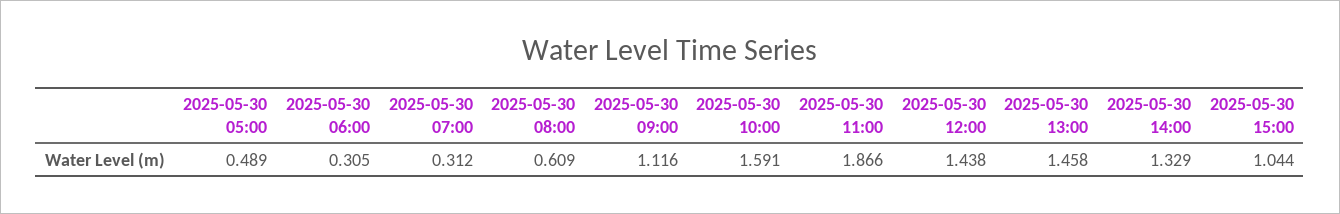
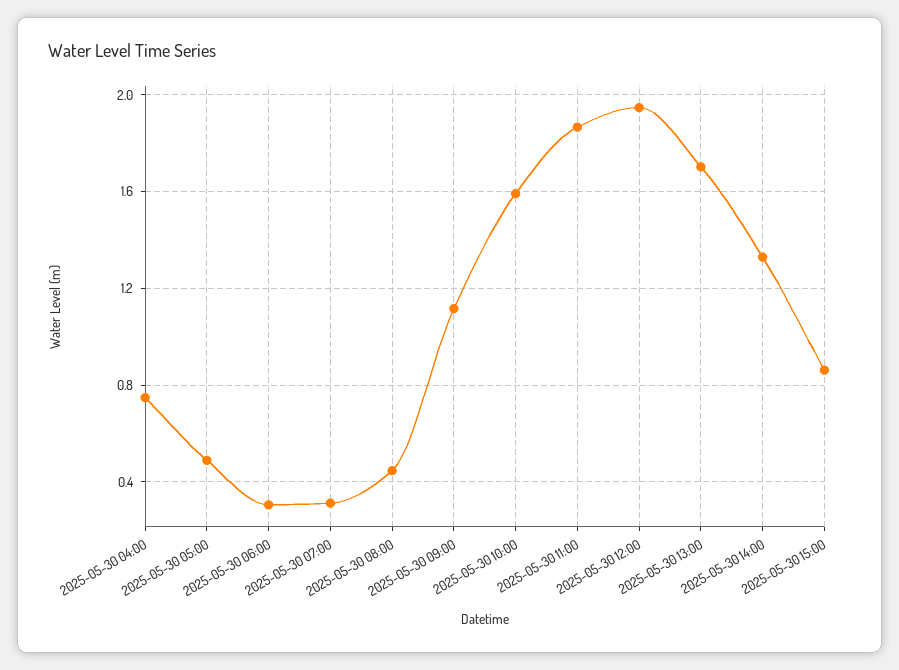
  {
    "2025-05-30 05:00": 0.489,
    "2025-05-30 06:00": 0.305,
    "2025-05-30 07:00": 0.312,
-   "2025-05-30 08:00": 0.609,
+   "2025-05-30 08:00": 0.45,
    "2025-05-30 09:00": 1.116,
    "2025-05-30 10:00": 1.591,
    "2025-05-30 11:00": 1.866,
-   "2025-05-30 12:00": 1.438,
+   "2025-05-30 12:00": 1.95,
-   "2025-05-30 13:00": 1.458,
+   "2025-05-30 13:00": 1.7,
    "2025-05-30 14:00": 1.329,
-   "2025-05-30 15:00": 1.044
+   "2025-05-30 15:00": 0.85,
+   "2025-05-30 04:00": 0.75
  }

